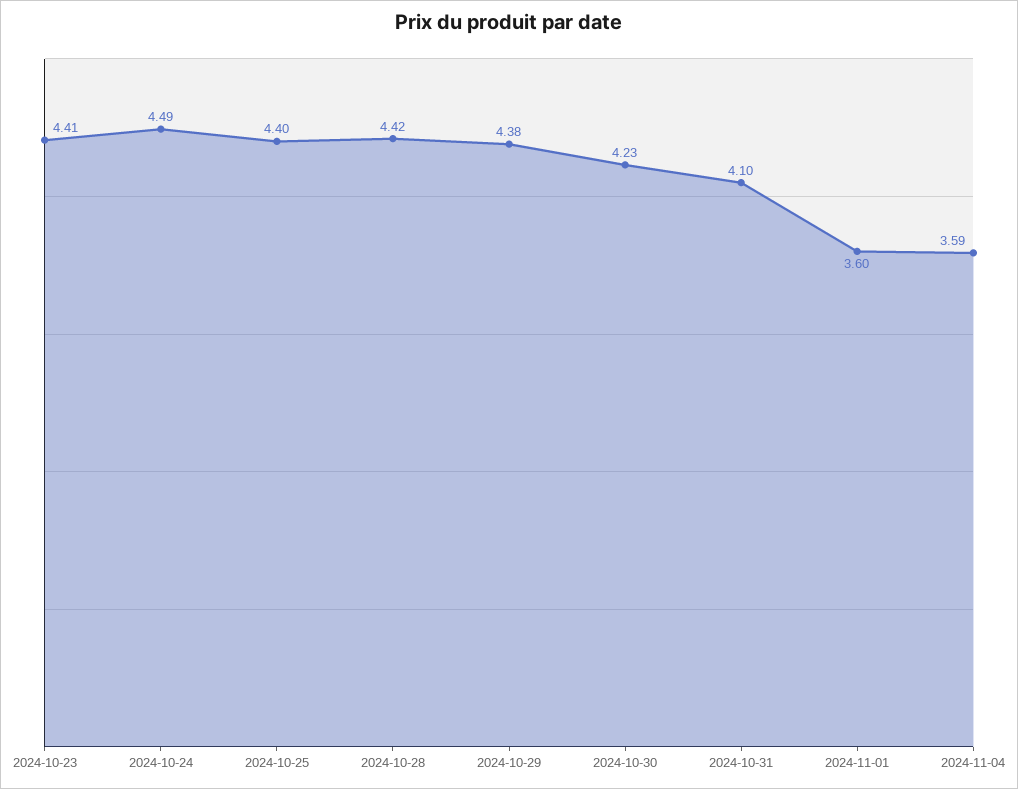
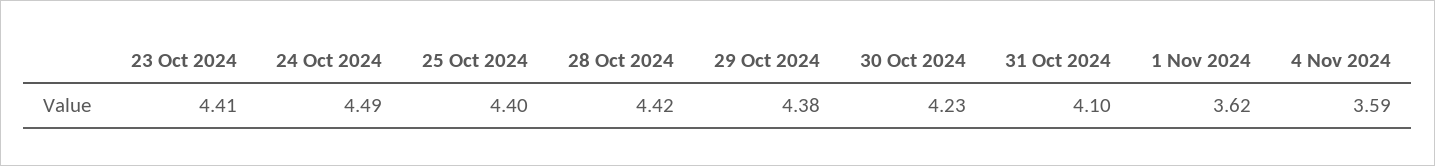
  {
    "2024-10-23": 4.41,
    "2024-10-24": 4.49,
    "2024-10-25": 4.4,
    "2024-10-28": 4.42,
    "2024-10-29": 4.38,
    "2024-10-30": 4.23,
    "2024-10-31": 4.1,
-   "2024-11-01": 3.6,
+   "2024-11-01": 3.62,
    "2024-11-04": 3.59
  }

